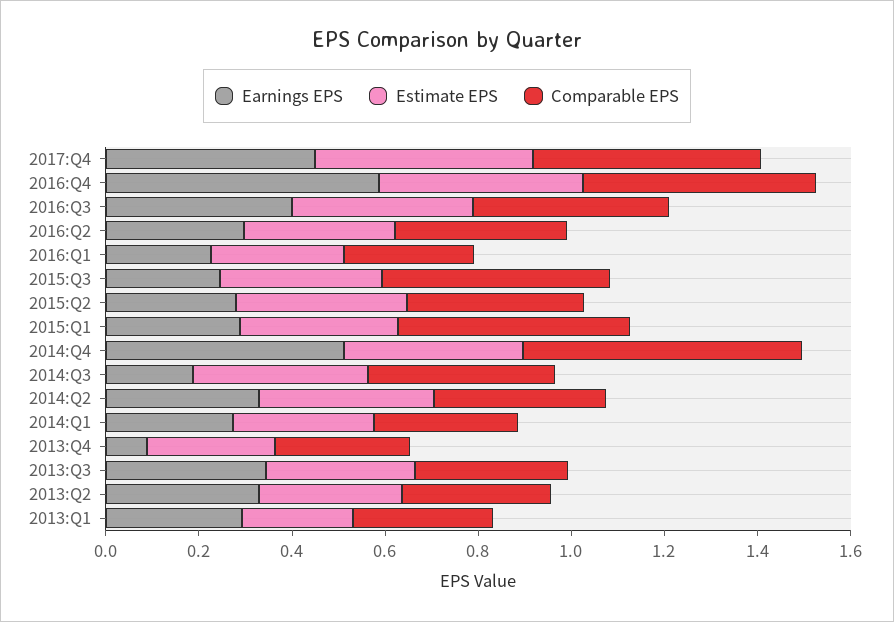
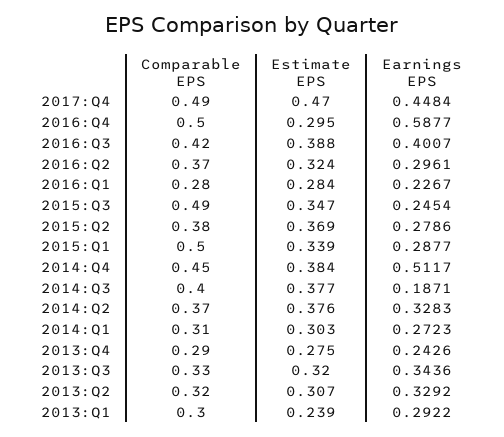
  {
    "Earnings EPS": {
      "2017:Q4": 0.4484,
      "2016:Q4": 0.5877,
      "2016:Q3": 0.4007,
      "2016:Q2": 0.2961,
      "2016:Q1": 0.2267,
      "2015:Q3": 0.2454,
      "2015:Q2": 0.2786,
      "2015:Q1": 0.2877,
      "2014:Q4": 0.5117,
      "2014:Q3": 0.1871,
      "2014:Q2": 0.3283,
      "2014:Q1": 0.2723,
-     "2013:Q4": 0.1,
+     "2013:Q4": 0.2426,
      "2013:Q3": 0.3436,
      "2013:Q2": 0.3292,
      "2013:Q1": 0.2922
    },
    "Estimate EPS": {
      "2017:Q4": 0.47,
-     "2016:Q4": 0.45,
+     "2016:Q4": 0.295,
      "2016:Q3": 0.388,
      "2016:Q2": 0.324,
      "2016:Q1": 0.284,
      "2015:Q3": 0.347,
      "2015:Q2": 0.369,
      "2015:Q1": 0.339,
      "2014:Q4": 0.384,
      "2014:Q3": 0.377,
      "2014:Q2": 0.376,
      "2014:Q1": 0.303,
      "2013:Q4": 0.275,
      "2013:Q3": 0.32,
      "2013:Q2": 0.307,
      "2013:Q1": 0.239
    },
    "Comparable EPS": {
      "2017:Q4": 0.49,
      "2016:Q4": 0.5,
      "2016:Q3": 0.42,
      "2016:Q2": 0.37,
      "2016:Q1": 0.28,
      "2015:Q3": 0.49,
      "2015:Q2": 0.38,
      "2015:Q1": 0.5,
-     "2014:Q4": 0.6,
+     "2014:Q4": 0.45,
      "2014:Q3": 0.4,
      "2014:Q2": 0.37,
      "2014:Q1": 0.31,
      "2013:Q4": 0.29,
      "2013:Q3": 0.33,
      "2013:Q2": 0.32,
      "2013:Q1": 0.3
    }
  }

